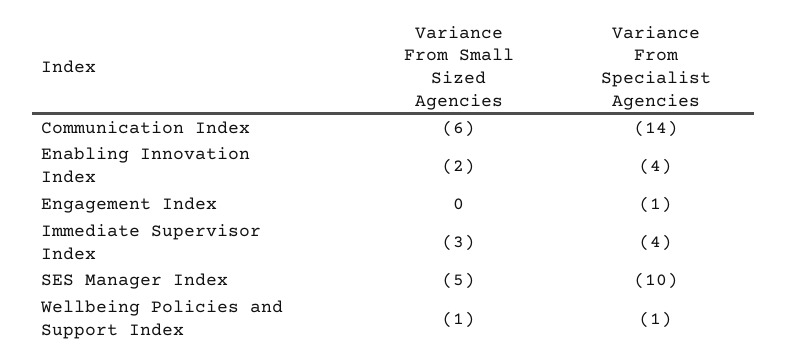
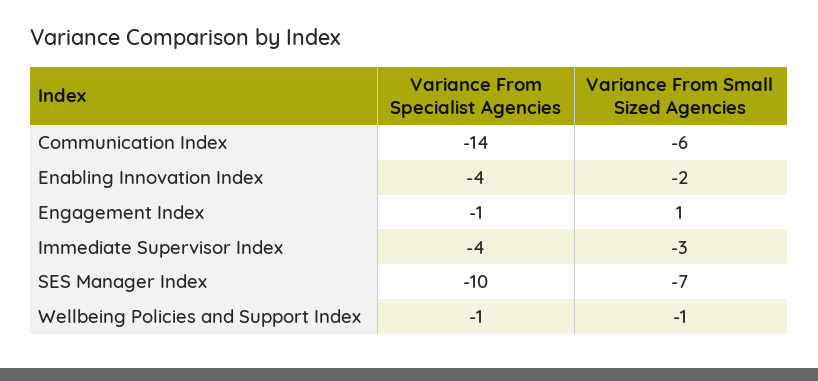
  {
    "Variance From Small Sized Agencies": {
      "Communication Index": -6,
      "Enabling Innovation Index": -2,
-     "Engagement Index": 0,
+     "Engagement Index": 1,
      "Immediate Supervisor Index": -3,
-     "SES Manager Index": -5,
+     "SES Manager Index": -7,
      "Wellbeing Policies and Support Index": -1
    },
    "Variance From Specialist Agencies": {
      "Communication Index": -14,
      "Enabling Innovation Index": -4,
      "Engagement Index": -1,
      "Immediate Supervisor Index": -4,
      "SES Manager Index": -10,
      "Wellbeing Policies and Support Index": -1
    }
  }

